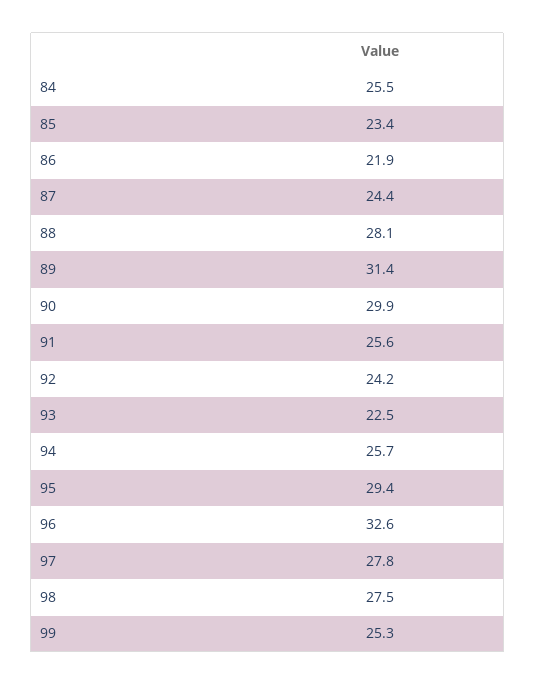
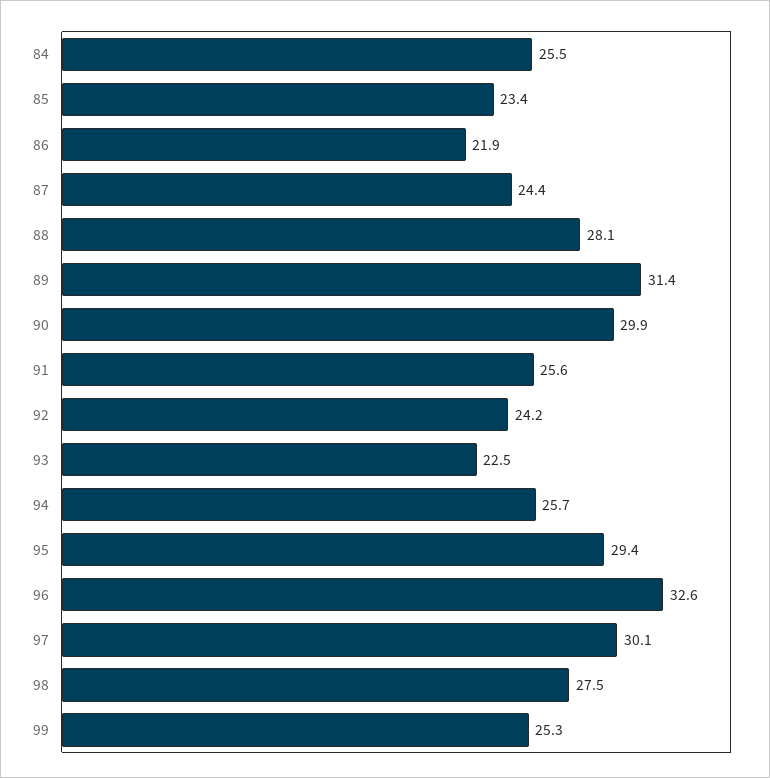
  {
    "84": 25.5,
    "85": 23.4,
    "86": 21.9,
    "87": 24.4,
    "88": 28.1,
    "89": 31.4,
    "90": 29.9,
    "91": 25.6,
    "92": 24.2,
    "93": 22.5,
    "94": 25.7,
    "95": 29.4,
    "96": 32.6,
-   "97": 27.8,
+   "97": 30.1,
    "98": 27.5,
    "99": 25.3
  }

